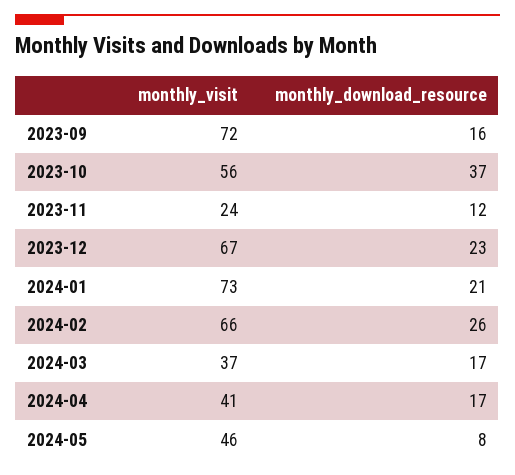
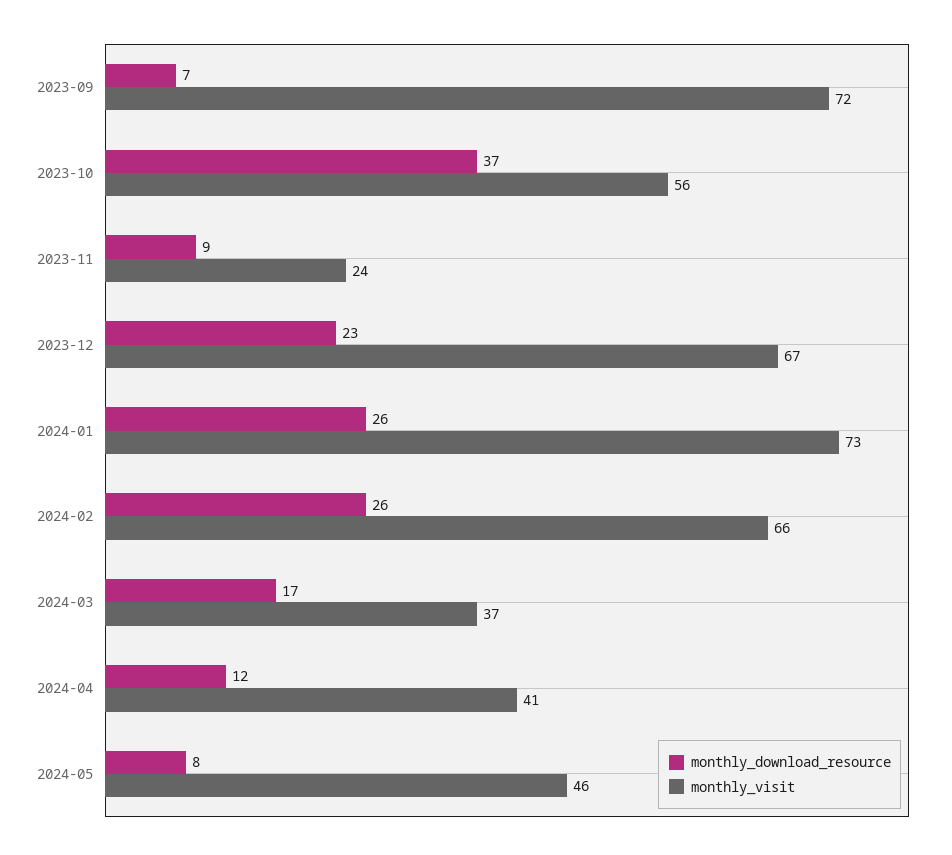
  {
    "monthly_visit": {
      "2023-09": 72,
      "2023-10": 56,
      "2023-11": 24,
      "2023-12": 67,
      "2024-01": 73,
      "2024-02": 66,
      "2024-03": 37,
      "2024-04": 41,
      "2024-05": 46
    },
    "monthly_download_resource": {
-     "2023-09": 16,
+     "2023-09": 7,
      "2023-10": 37,
-     "2023-11": 12,
+     "2023-11": 9,
      "2023-12": 23,
-     "2024-01": 21,
+     "2024-01": 26,
      "2024-02": 26,
      "2024-03": 17,
-     "2024-04": 17,
+     "2024-04": 12,
      "2024-05": 8
    }
  }

